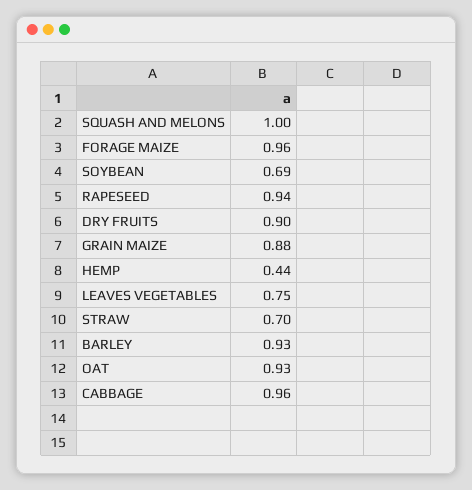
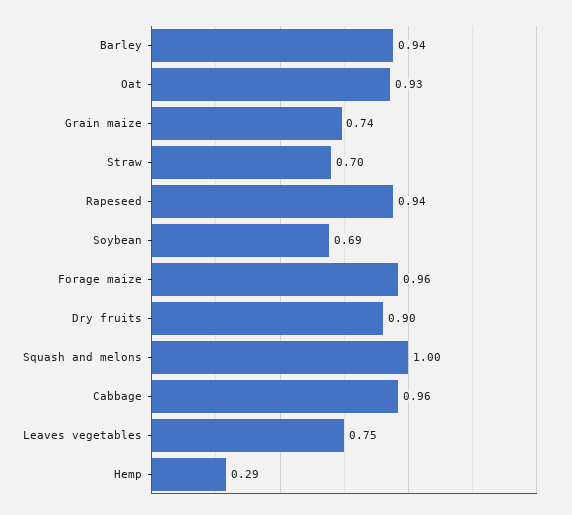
  {
    "SQUASH AND MELONS": 1,
    "FORAGE MAIZE": 0.96,
    "SOYBEAN": 0.69,
    "RAPESEED": 0.94,
    "DRY FRUITS": 0.9,
-   "GRAIN MAIZE": 0.88,
+   "GRAIN MAIZE": 0.74,
-   "HEMP": 0.44,
+   "HEMP": 0.29,
    "LEAVES VEGETABLES": 0.75,
    "STRAW": 0.7,
-   "BARLEY": 0.93,
+   "BARLEY": 0.94,
    "OAT": 0.93,
    "CABBAGE": 0.96
  }

